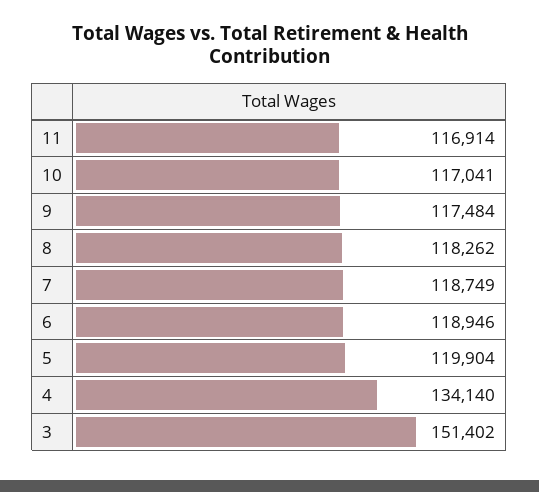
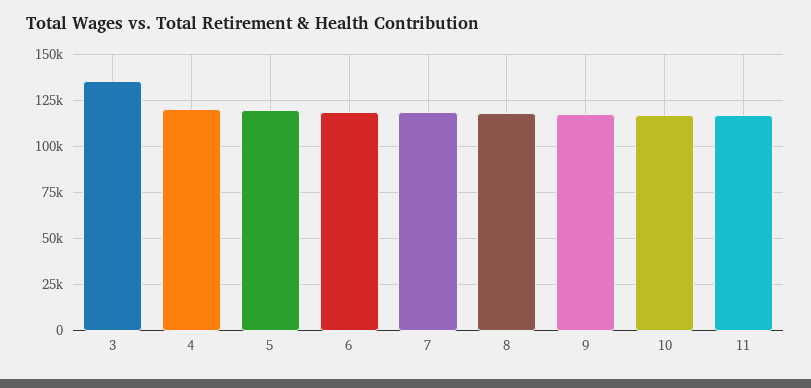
  {
    "11": 116914,
    "10": 117041,
    "9": 117484,
    "8": 118262,
    "7": 118749,
    "6": 118946,
    "5": 119904,
-   "4": 134140,
+   "4": 120000,
-   "3": 151402
+   "3": 135000
  }

